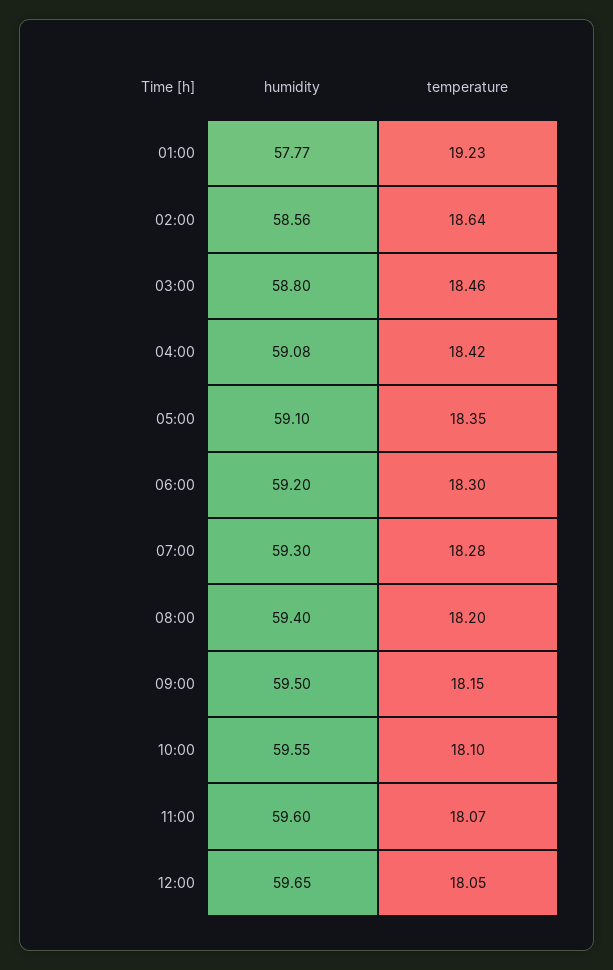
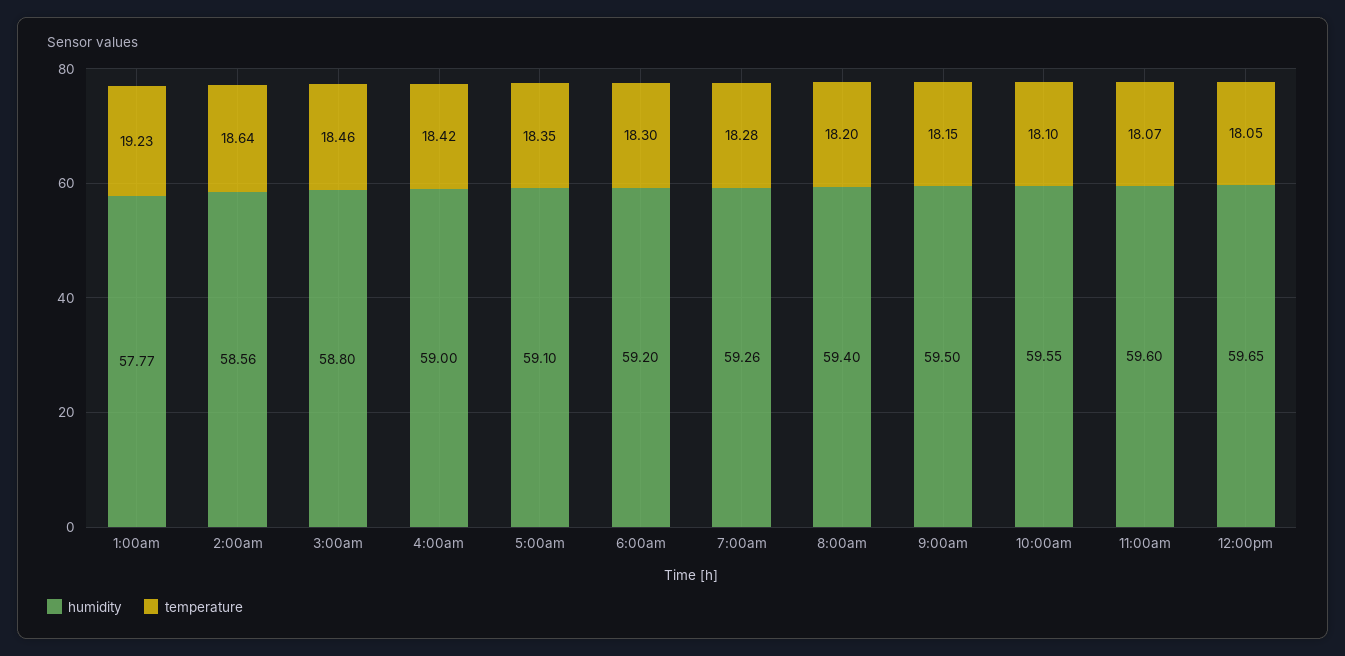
  {
    "humidity": {
      "01:00": 57.77,
      "02:00": 58.56,
      "03:00": 58.8,
-     "04:00": 59.08,
+     "04:00": 59,
      "05:00": 59.1,
      "06:00": 59.2,
-     "07:00": 59.3,
+     "07:00": 59.26,
      "08:00": 59.4,
      "09:00": 59.5,
      "10:00": 59.55,
      "11:00": 59.6,
      "12:00": 59.65
    },
    "temperature": {
      "01:00": 19.23,
      "02:00": 18.64,
      "03:00": 18.46,
      "04:00": 18.42,
      "05:00": 18.35,
      "06:00": 18.3,
      "07:00": 18.28,
      "08:00": 18.2,
      "09:00": 18.15,
      "10:00": 18.1,
      "11:00": 18.07,
      "12:00": 18.05
    }
  }

